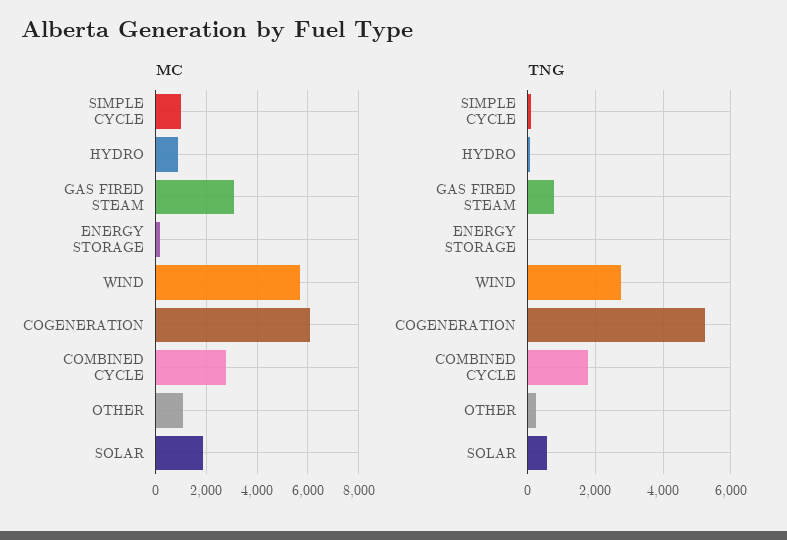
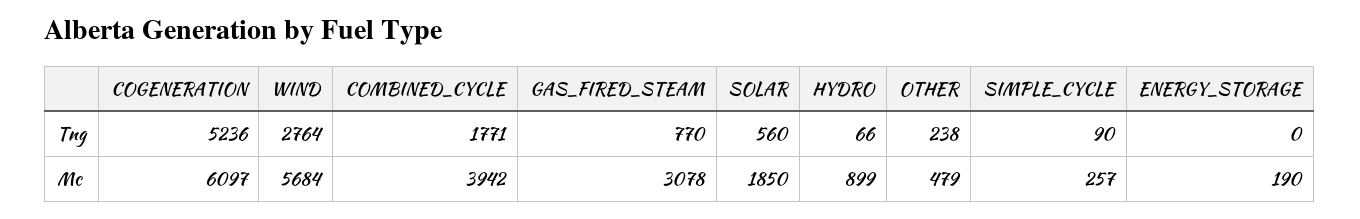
  {
    "MC": {
-     "SIMPLE CYCLE": 1000,
+     "SIMPLE CYCLE": 257,
      "HYDRO": 899,
      "GAS FIRED STEAM": 3078,
      "ENERGY STORAGE": 190,
      "WIND": 5684,
      "COGENERATION": 6097,
-     "COMBINED CYCLE": 2750,
+     "COMBINED CYCLE": 3942,
-     "OTHER": 1000,
+     "OTHER": 479,
      "SOLAR": 1850
    },
    "TNG": {
      "SIMPLE CYCLE": 90,
      "HYDRO": 66,
      "GAS FIRED STEAM": 770,
      "ENERGY STORAGE": 0,
      "WIND": 2764,
      "COGENERATION": 5236,
      "COMBINED CYCLE": 1771,
      "OTHER": 238,
      "SOLAR": 560
    }
  }

